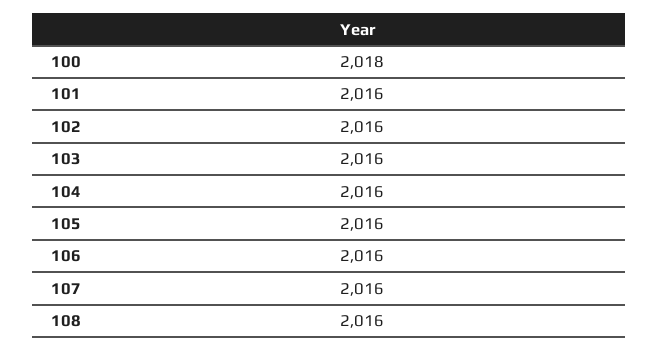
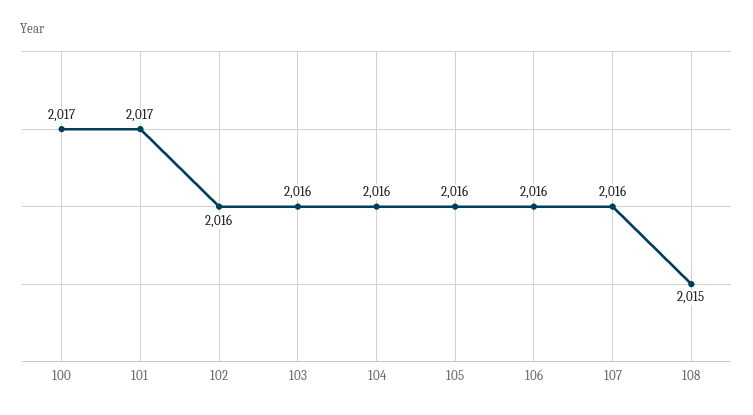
  {
-   "100": 2018,
+   "100": 2017,
-   "101": 2016,
+   "101": 2017,
    "102": 2016,
    "103": 2016,
    "104": 2016,
    "105": 2016,
    "106": 2016,
    "107": 2016,
-   "108": 2016
+   "108": 2015
  }

